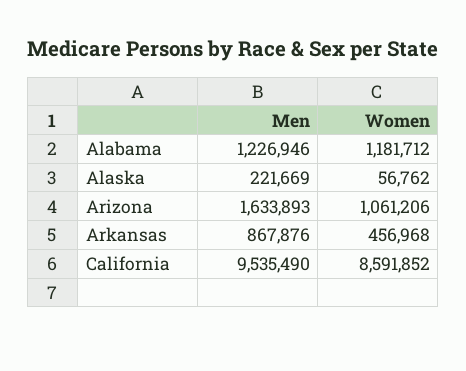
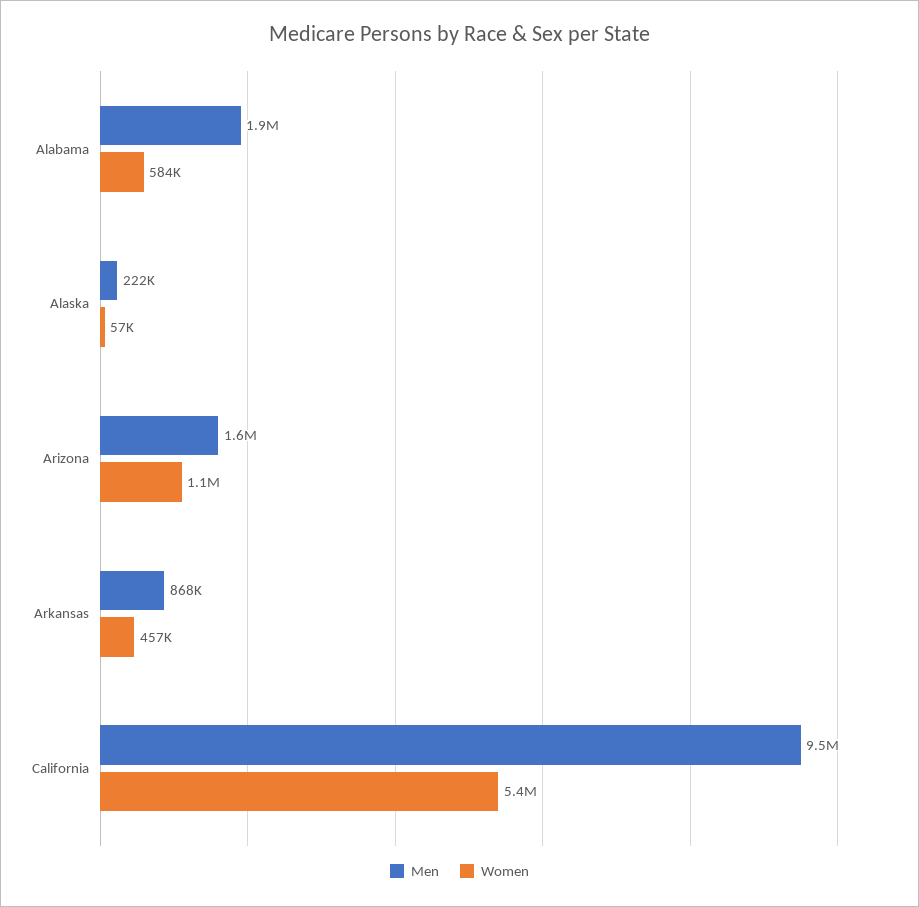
  {
    "Men": {
-     "Alabama": 1226946,
+     "Alabama": 1900000,
      "Alaska": 221669,
      "Arizona": 1633893,
      "Arkansas": 867876,
      "California": 9535490
    },
    "Women": {
-     "Alabama": 1181712,
+     "Alabama": 584000,
      "Alaska": 56762,
      "Arizona": 1061206,
      "Arkansas": 456968,
-     "California": 8591852
+     "California": 5400000
    }
  }

